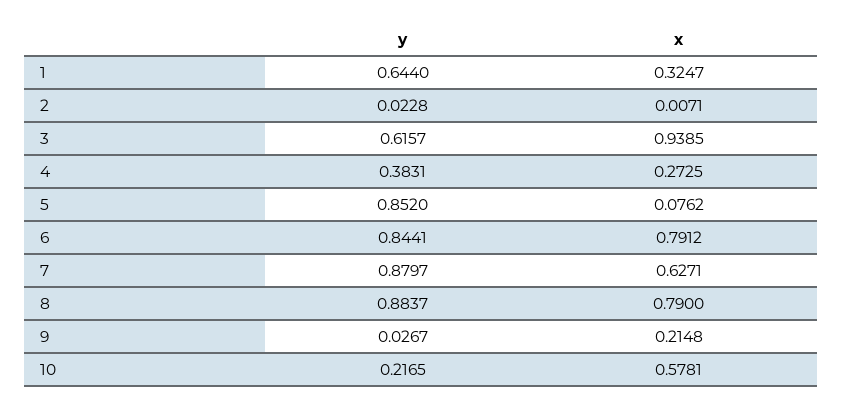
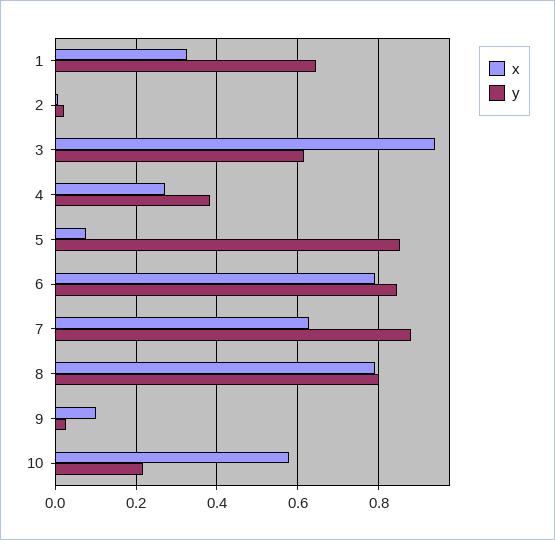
  {
    "y": {
      "1": 0.644,
      "2": 0.0228,
      "3": 0.6157,
      "4": 0.3831,
      "5": 0.852,
      "6": 0.8441,
      "7": 0.8797,
-     "8": 0.8837,
+     "8": 0.8,
      "9": 0.0267,
      "10": 0.2165
    },
    "x": {
      "1": 0.3247,
      "2": 0.0071,
      "3": 0.9385,
      "4": 0.2725,
      "5": 0.0762,
      "6": 0.7912,
      "7": 0.6271,
      "8": 0.79,
-     "9": 0.2148,
+     "9": 0.1,
      "10": 0.5781
    }
  }

